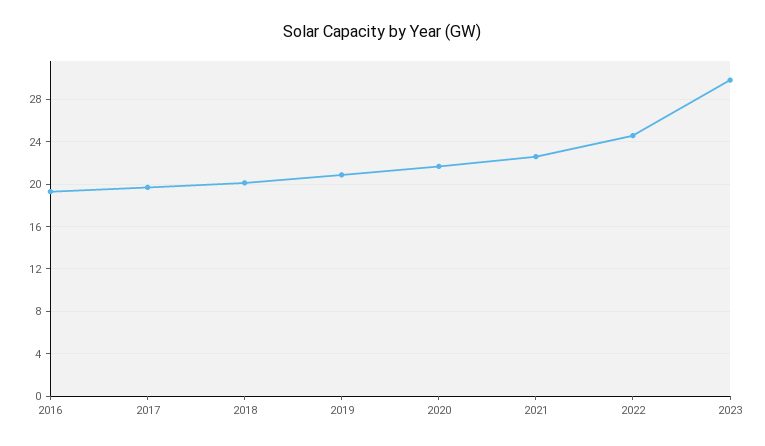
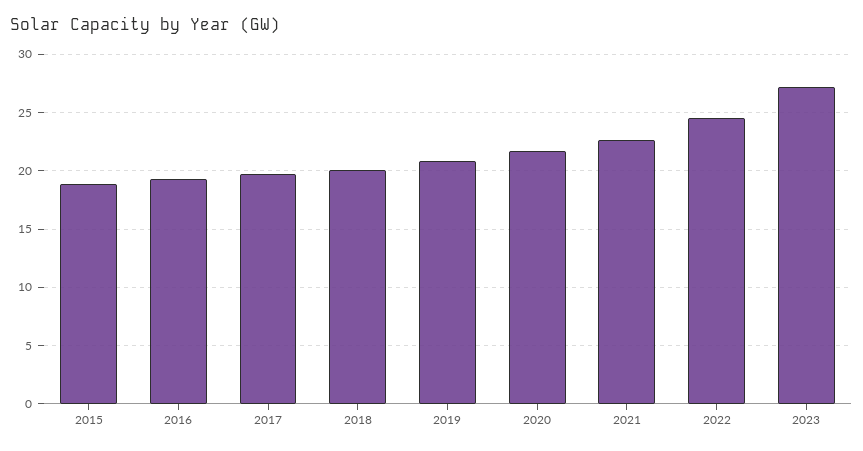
  {
    "2016": 19,
    "2017": 20,
    "2018": 20,
    "2019": 21,
    "2020": 22,
    "2021": 23,
    "2022": 25,
-   "2023": 30
+   "2023": 27,
+   "2015": 19
  }

